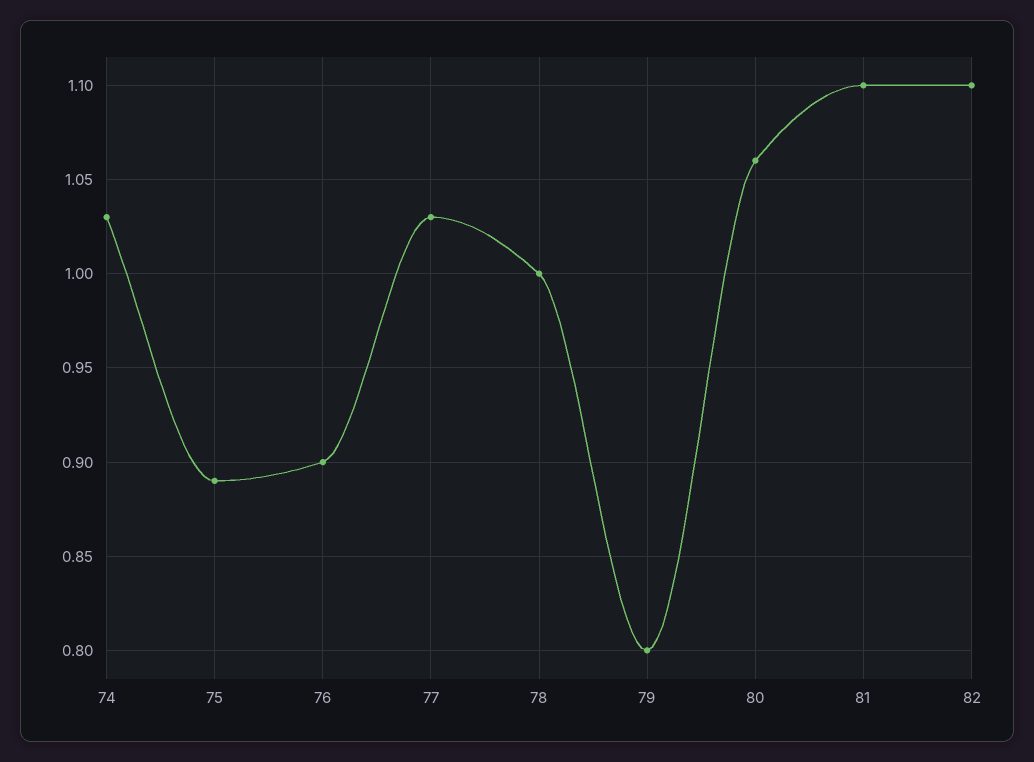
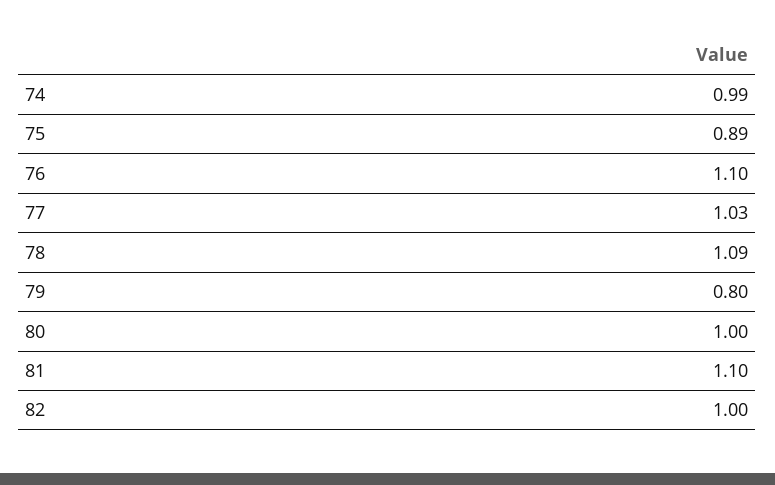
  {
-   "74": 1.03,
+   "74": 0.99,
    "75": 0.89,
-   "76": 0.9,
+   "76": 1.1,
    "77": 1.03,
-   "78": 1,
+   "78": 1.09,
    "79": 0.8,
-   "80": 1.06,
+   "80": 1,
    "81": 1.1,
-   "82": 1.1
+   "82": 1
  }

